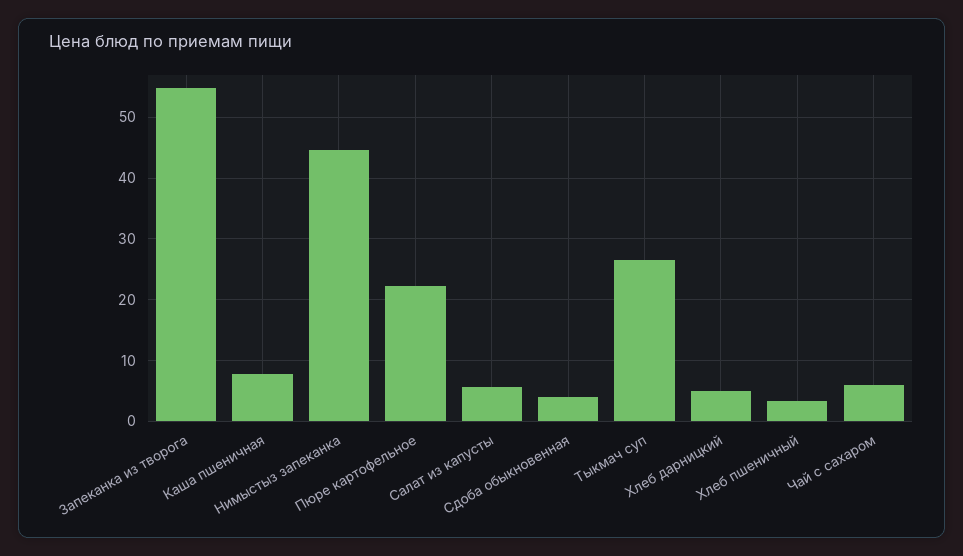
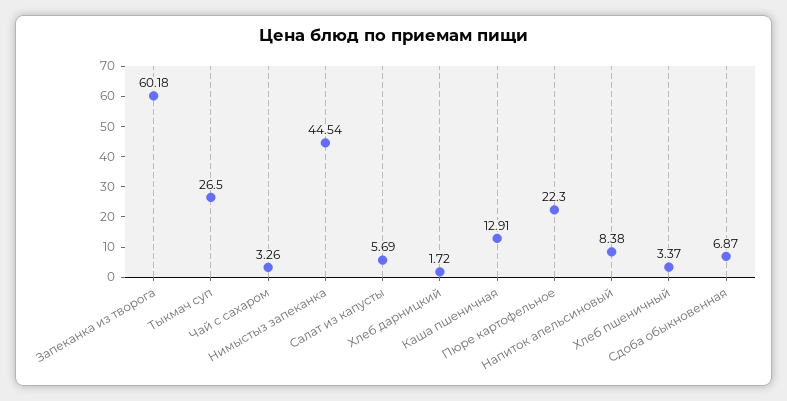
  {
-   "Запеканка из творога": 55,
+   "Запеканка из творога": 60.18,
-   "Каша пшеничная": 8,
+   "Каша пшеничная": 12.91,
    "Нимыстыз запеканка": 44.54,
    "Пюре картофельное": 22.3,
    "Салат из капусты": 5.69,
-   "Сдоба обыкновенная": 4,
+   "Сдоба обыкновенная": 6.87,
    "Тыкмач суп": 26.5,
-   "Хлеб дарницкий": 5,
+   "Хлеб дарницкий": 1.72,
    "Хлеб пшеничный": 3.37,
-   "Чай с сахаром": 6
+   "Чай с сахаром": 3.26,
+   "Напиток апельсиновый": 8.38
  }

